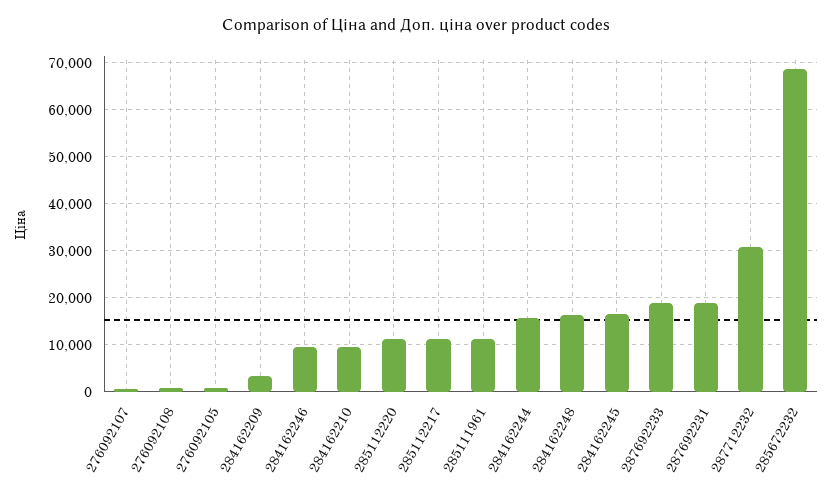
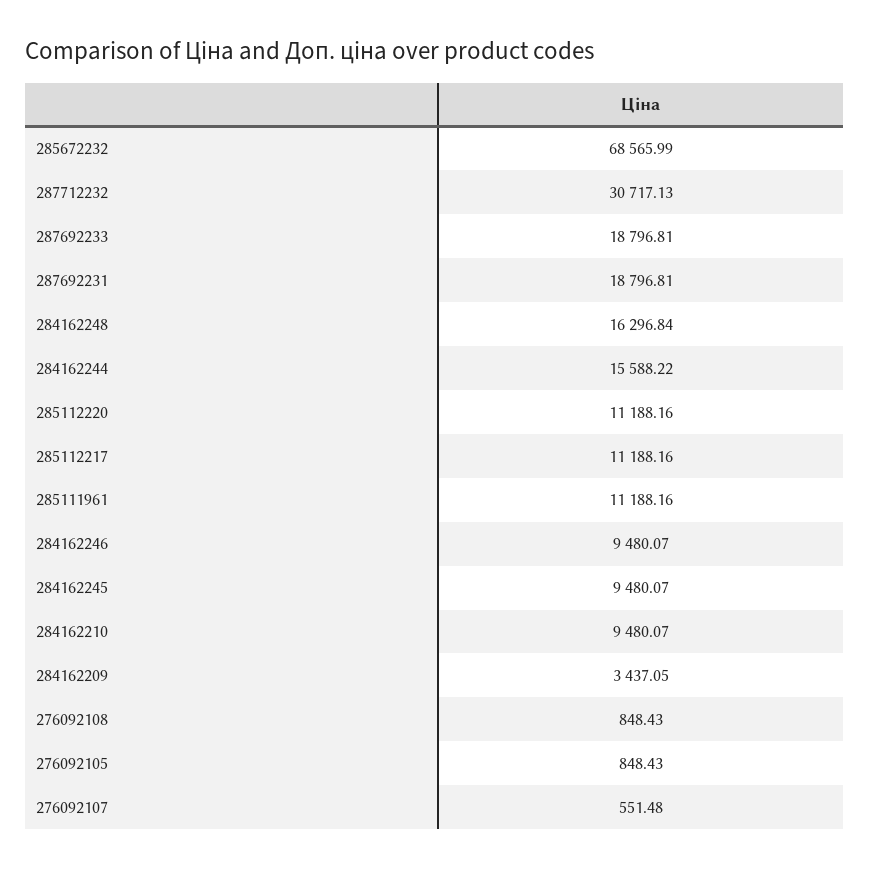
  {
    "276092107": 551.48,
    "276092108": 848.43,
    "276092105": 848.43,
    "284162209": 3437.05,
    "284162246": 9480.07,
    "284162210": 9480.07,
    "285112220": 11188.16,
    "285112217": 11188.16,
    "285111961": 11188.16,
    "284162244": 15588.22,
    "284162248": 16296.84,
-   "284162245": 16000,
+   "284162245": 9480.07,
    "287692233": 18796.81,
    "287692231": 18796.81,
    "287712232": 30717.13,
    "285672232": 68565.99
  }

